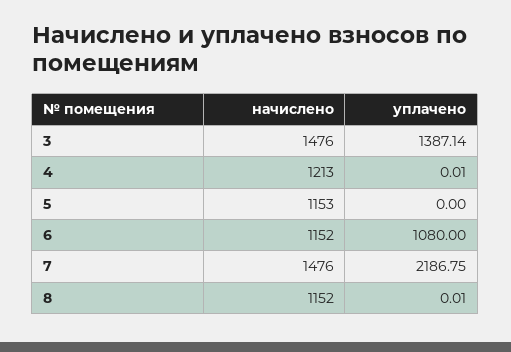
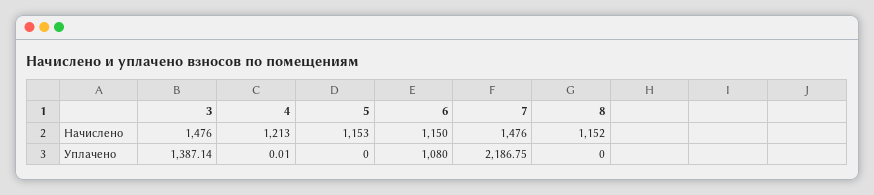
  {
    "начислено": {
      "3": 1476,
      "4": 1213,
      "5": 1153,
-     "6": 1152,
+     "6": 1150,
      "7": 1476,
      "8": 1152
    },
    "уплачено": {
      "3": 1387.14,
      "4": 0.01,
      "5": 0,
      "6": 1080,
      "7": 2186.75,
-     "8": 0.01
+     "8": 0
    }
  }

